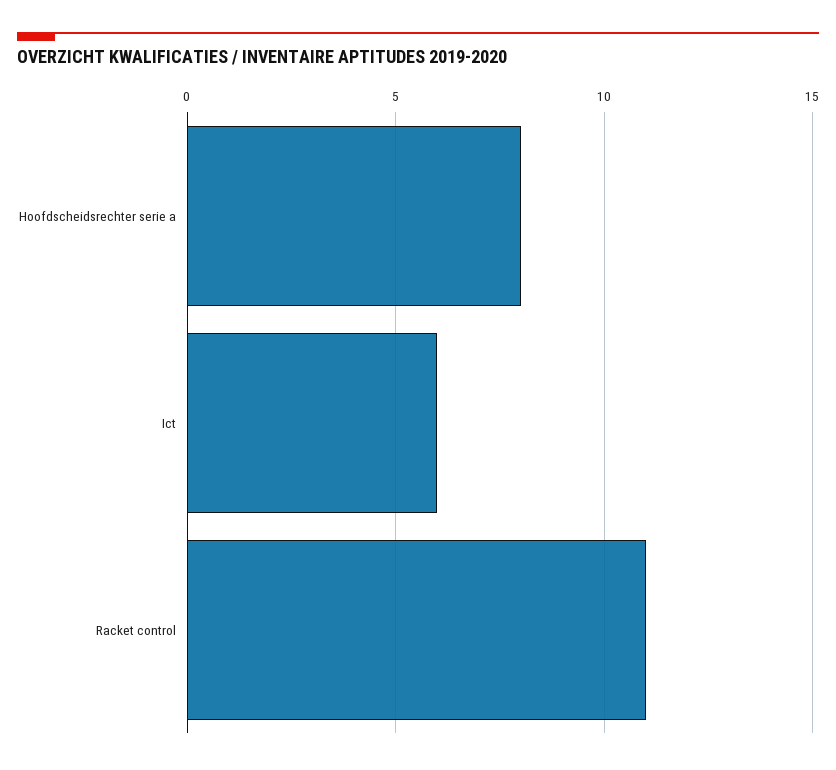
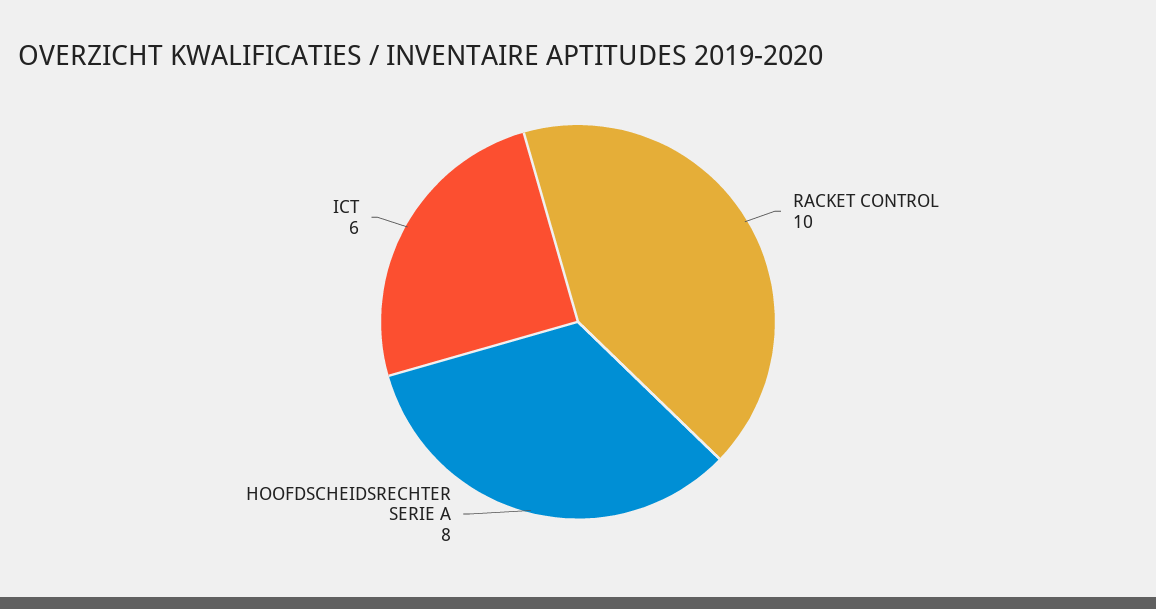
  {
    "Hoofdscheidsrechter serie a": 8,
    "Ict": 6,
-   "Racket control": 11
+   "Racket control": 10
  }

